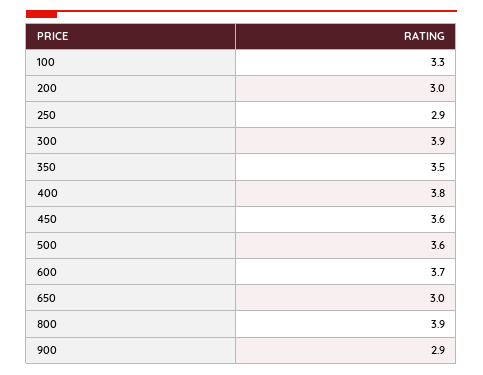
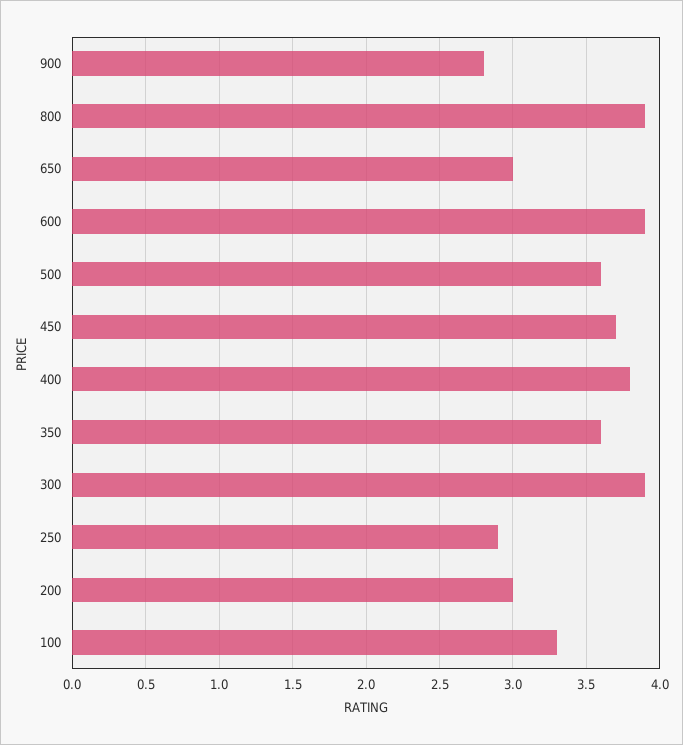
  {
    "100": 3.3,
    "200": 3,
    "250": 2.9,
    "300": 3.9,
-   "350": 3.5,
+   "350": 3.6,
    "400": 3.8,
-   "450": 3.6,
+   "450": 3.7,
    "500": 3.6,
-   "600": 3.7,
+   "600": 3.9,
    "650": 3,
    "800": 3.9,
-   "900": 2.9
+   "900": 2.8
  }

